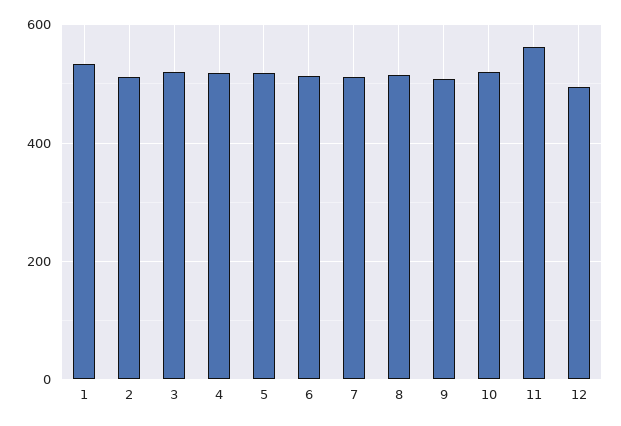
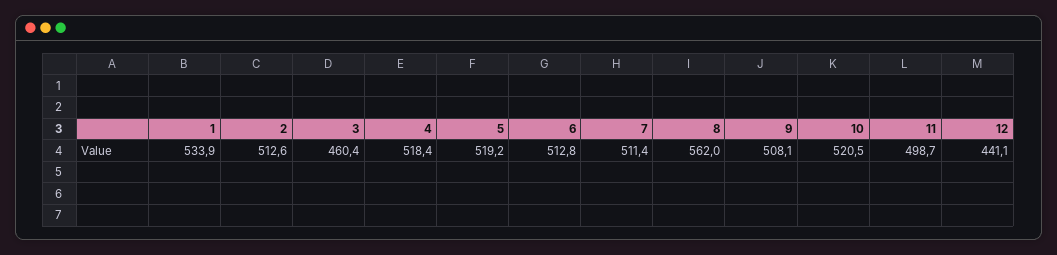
  {
    "1": 533.9,
    "2": 512.6,
-   "3": 520,
+   "3": 460.4,
    "4": 518.4,
    "5": 519.2,
    "6": 512.8,
    "7": 511.4,
-   "8": 520,
+   "8": 562,
    "9": 508.1,
    "10": 520.5,
-   "11": 560,
+   "11": 498.7,
-   "12": 500
+   "12": 441.1
  }

